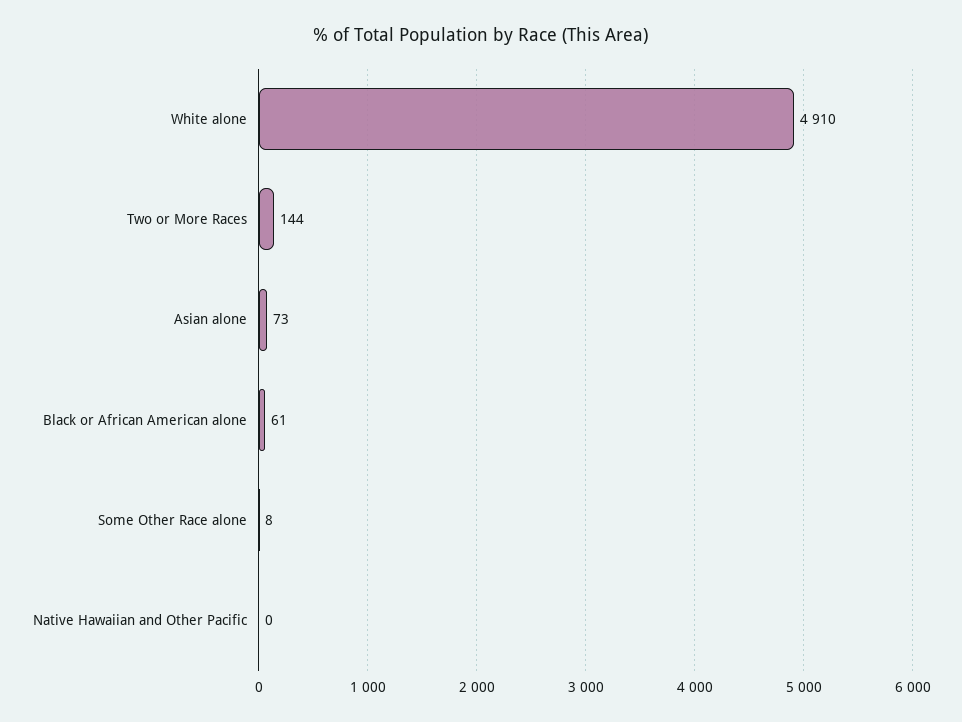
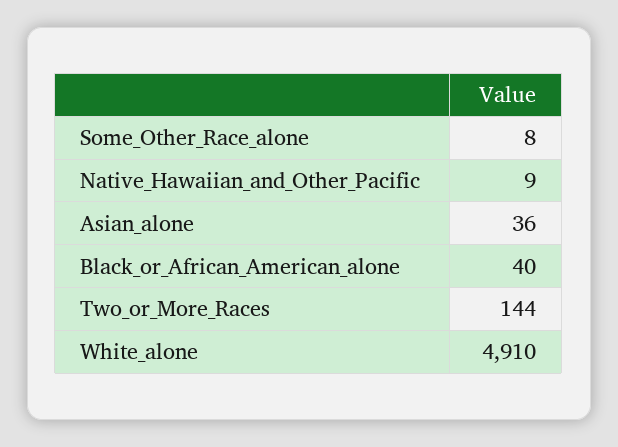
  {
    "White alone": 4910,
    "Two or More Races": 144,
-   "Asian alone": 73,
+   "Asian alone": 36,
-   "Black or African American alone": 61,
+   "Black or African American alone": 40,
    "Some Other Race alone": 8,
-   "Native Hawaiian and Other Pacific": 0
+   "Native Hawaiian and Other Pacific": 9
  }

